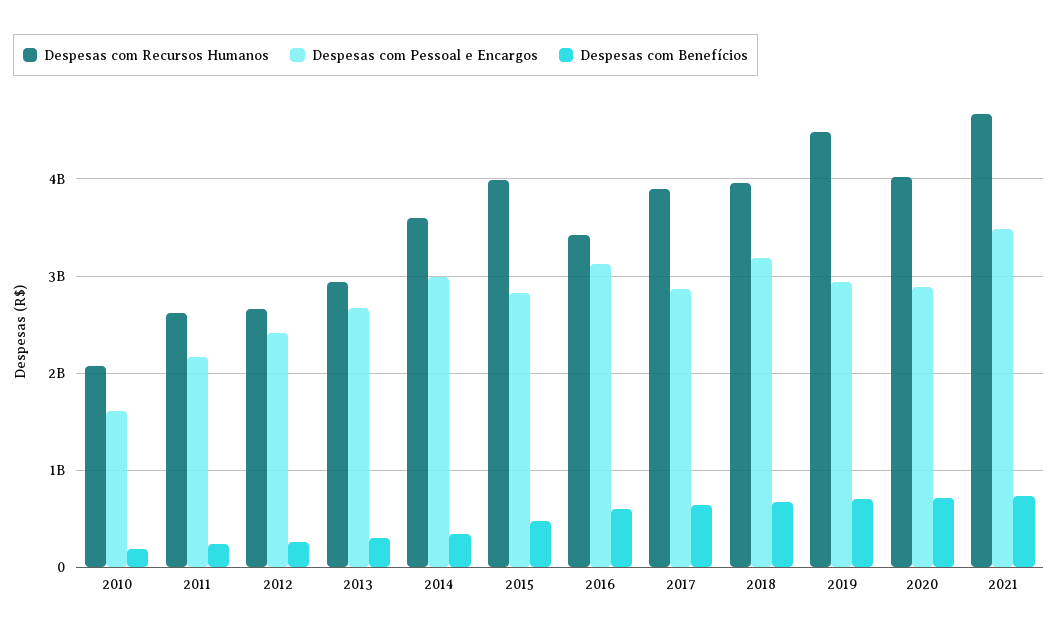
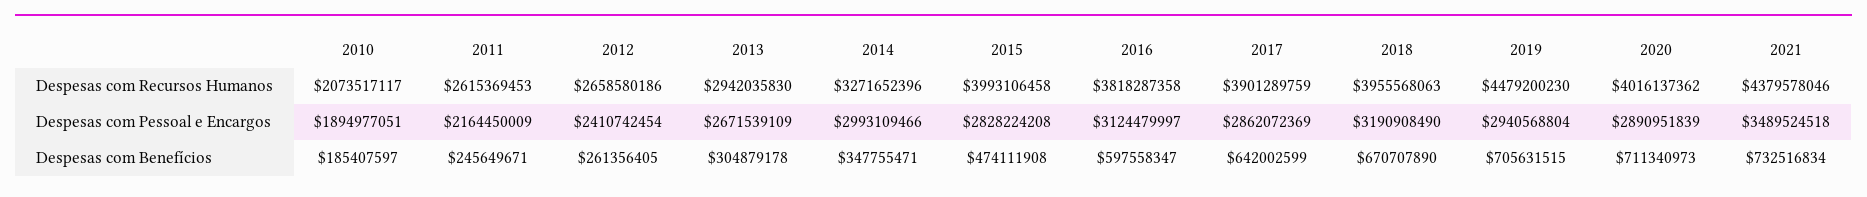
  {
    "Despesas com Recursos Humanos": {
      "2010": 2073517117,
      "2011": 2615369453,
      "2012": 2658580186,
      "2013": 2942035830,
-     "2014": 3600000000,
+     "2014": 3271652396,
      "2015": 3993106458,
-     "2016": 3400000000,
+     "2016": 3818287358,
      "2017": 3901289759,
      "2018": 3955568063,
      "2019": 4479200230,
      "2020": 4016137362,
-     "2021": 4700000000
+     "2021": 4379578046
    },
    "Despesas com Pessoal e Encargos": {
-     "2010": 1600000000,
+     "2010": 1894977051,
      "2011": 2164450009,
      "2012": 2410742454,
      "2013": 2671539109,
      "2014": 2993109466,
      "2015": 2828224208,
      "2016": 3124479997,
      "2017": 2862072369,
      "2018": 3190908490,
      "2019": 2940568804,
      "2020": 2890951839,
      "2021": 3489524518
    },
    "Despesas com Benefícios": {
      "2010": 185407597,
      "2011": 245649671,
      "2012": 261356405,
      "2013": 304879178,
      "2014": 347755471,
      "2015": 474111908,
      "2016": 597558347,
      "2017": 642002599,
      "2018": 670707890,
      "2019": 705631515,
      "2020": 711340973,
      "2021": 732516834
    }
  }

